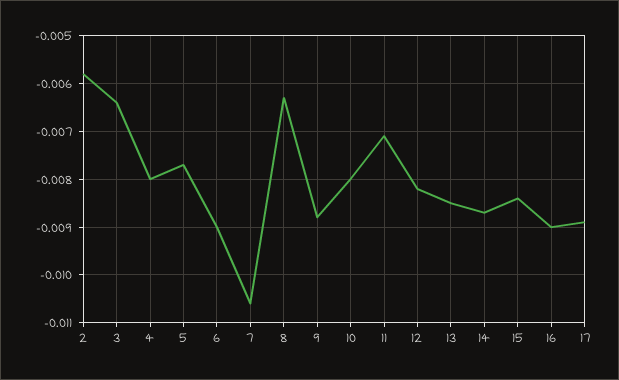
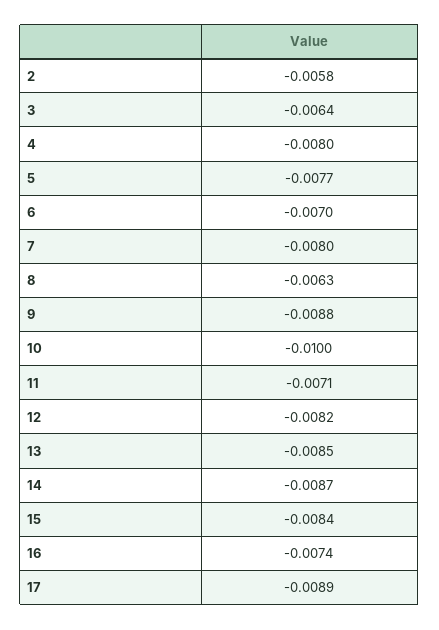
  {
    "2": -0.0058,
    "3": -0.0064,
    "4": -0.008,
    "5": -0.0077,
-   "6": -0.009,
+   "6": -0.007,
-   "7": -0.0105,
+   "7": -0.008,
    "8": -0.0063,
    "9": -0.0088,
-   "10": -0.008,
+   "10": -0.01,
    "11": -0.0071,
    "12": -0.0082,
    "13": -0.0085,
    "14": -0.0087,
    "15": -0.0084,
-   "16": -0.009,
+   "16": -0.0074,
    "17": -0.0089
  }

